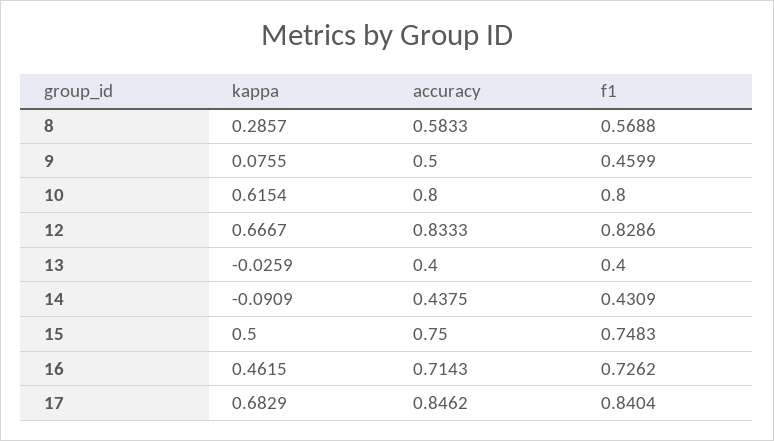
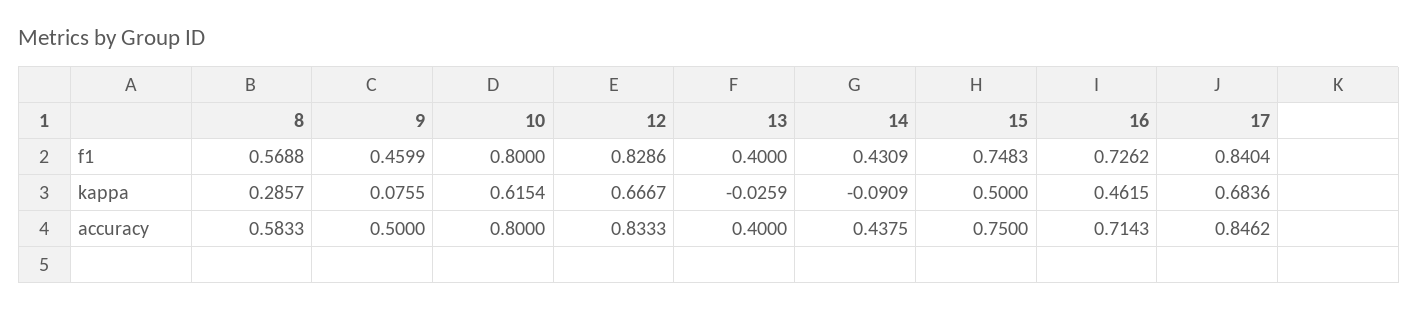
  {
    "kappa": {
      "8": 0.2857,
      "9": 0.0755,
      "10": 0.6154,
      "12": 0.6667,
      "13": -0.0259,
      "14": -0.0909,
      "15": 0.5,
      "16": 0.4615,
-     "17": 0.6829
+     "17": 0.6836
    },
    "accuracy": {
      "8": 0.5833,
      "9": 0.5,
      "10": 0.8,
      "12": 0.8333,
      "13": 0.4,
      "14": 0.4375,
      "15": 0.75,
      "16": 0.7143,
      "17": 0.8462
    },
    "f1": {
      "8": 0.5688,
      "9": 0.4599,
      "10": 0.8,
      "12": 0.8286,
      "13": 0.4,
      "14": 0.4309,
      "15": 0.7483,
      "16": 0.7262,
      "17": 0.8404
    }
  }

